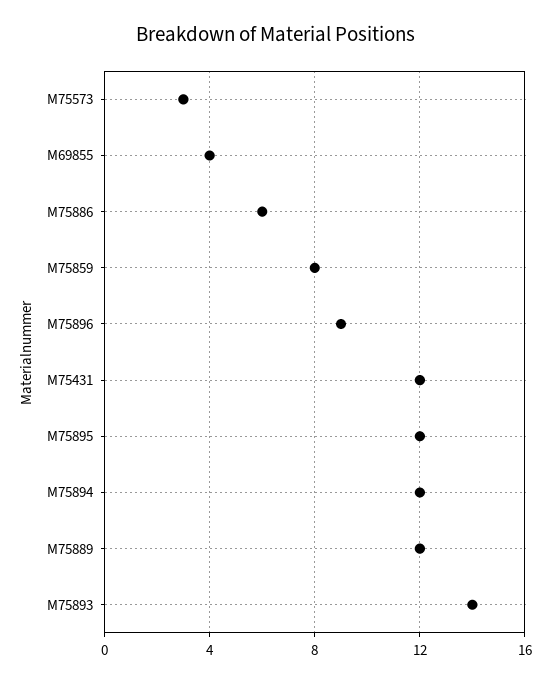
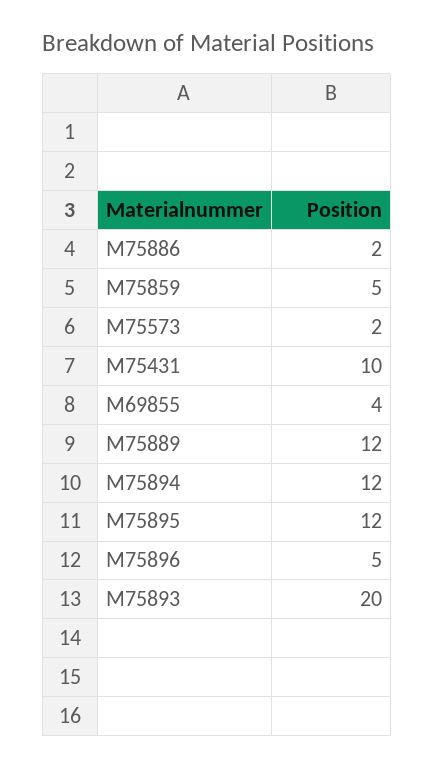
  {
-   "M75573": 3,
+   "M75573": 2,
    "M69855": 4,
-   "M75886": 6,
+   "M75886": 2,
-   "M75859": 8,
+   "M75859": 5,
-   "M75896": 9,
+   "M75896": 5,
-   "M75431": 12,
+   "M75431": 10,
    "M75895": 12,
    "M75894": 12,
    "M75889": 12,
-   "M75893": 14
+   "M75893": 20
  }

